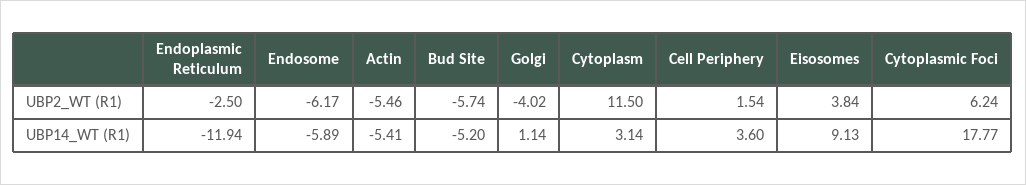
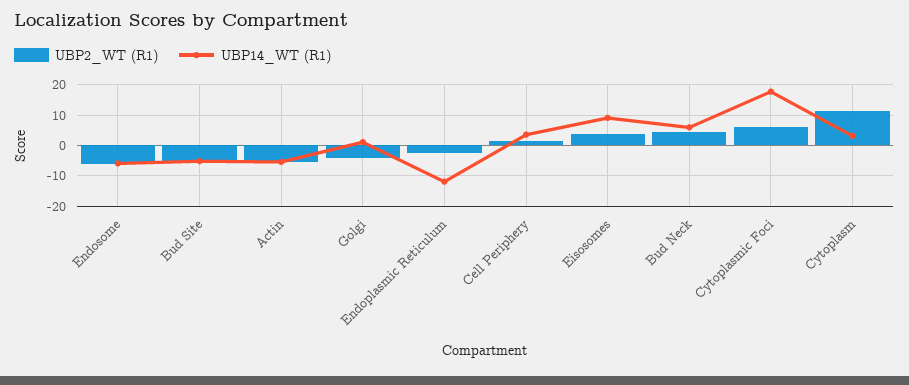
  {
    "UBP2_WT (R1)": {
      "Endoplasmic Reticulum": -2.5,
      "Endosome": -6.17,
      "Actin": -5.46,
      "Bud Site": -5.74,
      "Golgi": -4.02,
      "Cytoplasm": 11.5,
      "Cell Periphery": 1.54,
      "Eisosomes": 3.84,
-     "Cytoplasmic Foci": 6.24
+     "Cytoplasmic Foci": 6.24,
+     "Bud Neck": 4
    },
    "UBP14_WT (R1)": {
      "Endoplasmic Reticulum": -11.94,
      "Endosome": -5.89,
      "Actin": -5.41,
      "Bud Site": -5.2,
      "Golgi": 1.14,
      "Cytoplasm": 3.14,
      "Cell Periphery": 3.6,
      "Eisosomes": 9.13,
-     "Cytoplasmic Foci": 17.77
+     "Cytoplasmic Foci": 17.77,
+     "Bud Neck": 6
    }
  }

